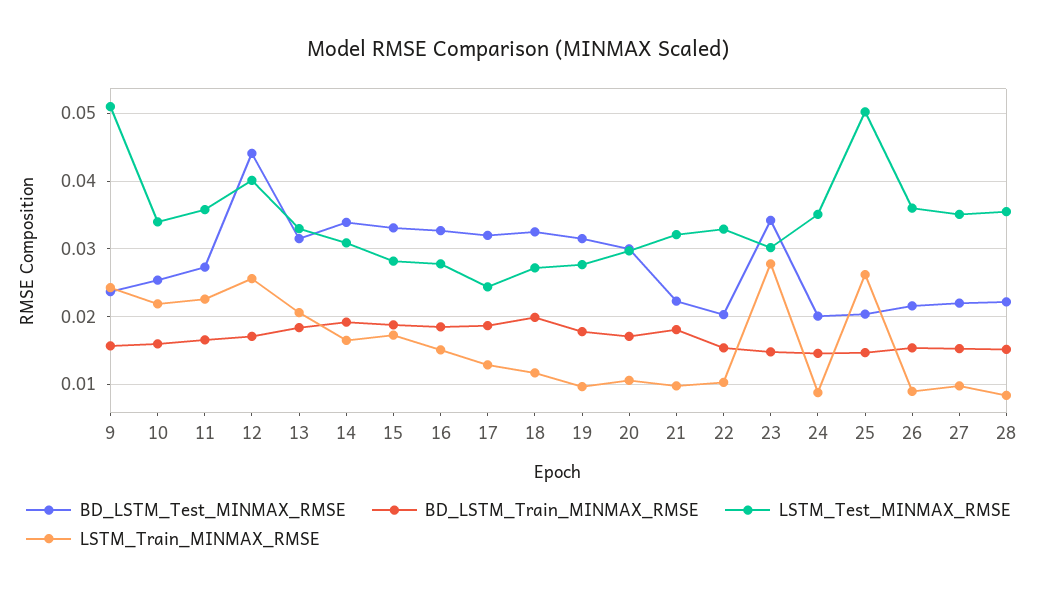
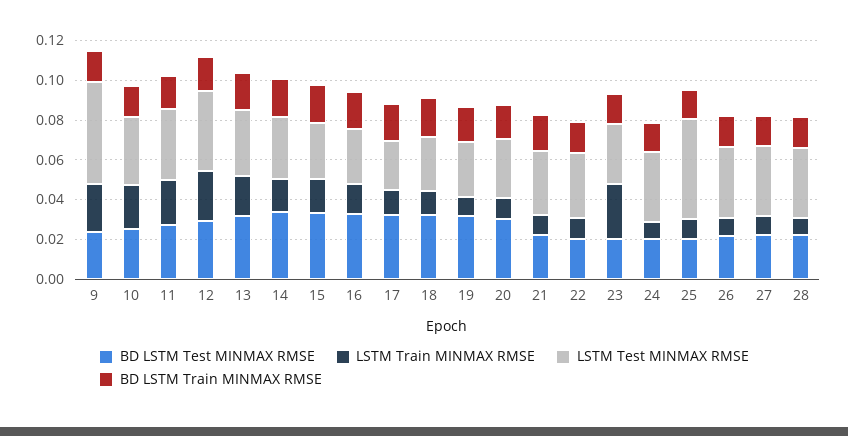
  {
    "BD_LSTM_Test_MINMAX_RMSE": {
      "9": 0.024,
      "10": 0.025,
      "11": 0.027,
-     "12": 0.044,
+     "12": 0.03,
      "13": 0.032,
      "14": 0.034,
      "15": 0.033,
      "16": 0.033,
      "17": 0.032,
      "18": 0.033,
      "19": 0.032,
      "20": 0.03,
      "21": 0.022,
      "22": 0.02,
-     "23": 0.034,
+     "23": 0.02,
      "24": 0.02,
      "25": 0.02,
      "26": 0.022,
      "27": 0.022,
      "28": 0.022
    },
    "BD_LSTM_Train_MINMAX_RMSE": {
      "9": 0.016,
      "10": 0.016,
      "11": 0.017,
      "12": 0.017,
      "13": 0.018,
      "14": 0.019,
      "15": 0.019,
      "16": 0.019,
      "17": 0.019,
      "18": 0.02,
      "19": 0.018,
      "20": 0.017,
      "21": 0.018,
      "22": 0.015,
      "23": 0.015,
      "24": 0.015,
      "25": 0.015,
      "26": 0.015,
      "27": 0.015,
      "28": 0.015
    },
    "LSTM_Test_MINMAX_RMSE": {
      "9": 0.051,
      "10": 0.034,
      "11": 0.036,
      "12": 0.04,
      "13": 0.033,
      "14": 0.031,
      "15": 0.028,
      "16": 0.028,
      "17": 0.024,
      "18": 0.027,
      "19": 0.028,
      "20": 0.03,
      "21": 0.032,
      "22": 0.033,
      "23": 0.03,
      "24": 0.035,
      "25": 0.05,
      "26": 0.036,
      "27": 0.035,
      "28": 0.036
    },
    "LSTM_Train_MINMAX_RMSE": {
      "9": 0.024,
      "10": 0.022,
      "11": 0.023,
      "12": 0.026,
      "13": 0.021,
      "14": 0.017,
      "15": 0.017,
      "16": 0.015,
      "17": 0.013,
      "18": 0.012,
      "19": 0.01,
      "20": 0.011,
      "21": 0.01,
      "22": 0.01,
      "23": 0.028,
      "24": 0.009,
-     "25": 0.026,
+     "25": 0.01,
      "26": 0.009,
      "27": 0.01,
      "28": 0.008
    }
  }

